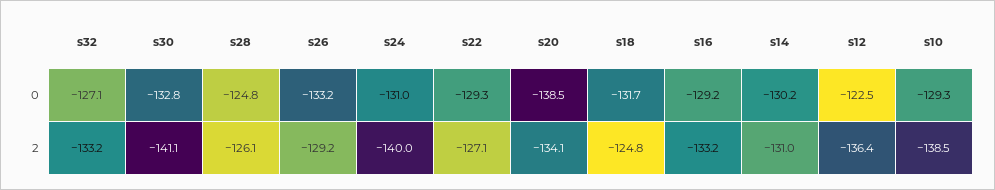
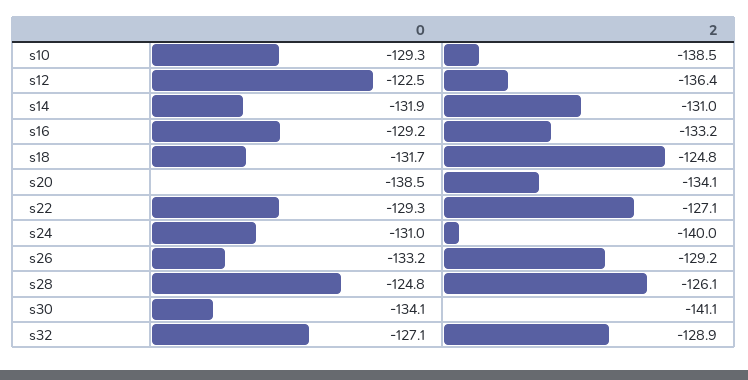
  {
    "s32": {
      "0": -127.1,
-     "2": -133.2
+     "2": -128.9
    },
    "s30": {
-     "0": -132.8,
+     "0": -134.1,
      "2": -141.1
    },
    "s28": {
      "0": -124.8,
      "2": -126.1
    },
    "s26": {
      "0": -133.2,
      "2": -129.2
    },
    "s24": {
      "0": -131,
      "2": -140
    },
    "s22": {
      "0": -129.3,
      "2": -127.1
    },
    "s20": {
      "0": -138.5,
      "2": -134.1
    },
    "s18": {
      "0": -131.7,
      "2": -124.8
    },
    "s16": {
      "0": -129.2,
      "2": -133.2
    },
    "s14": {
-     "0": -130.2,
+     "0": -131.9,
      "2": -131
    },
    "s12": {
      "0": -122.5,
      "2": -136.4
    },
    "s10": {
      "0": -129.3,
      "2": -138.5
    }
  }

